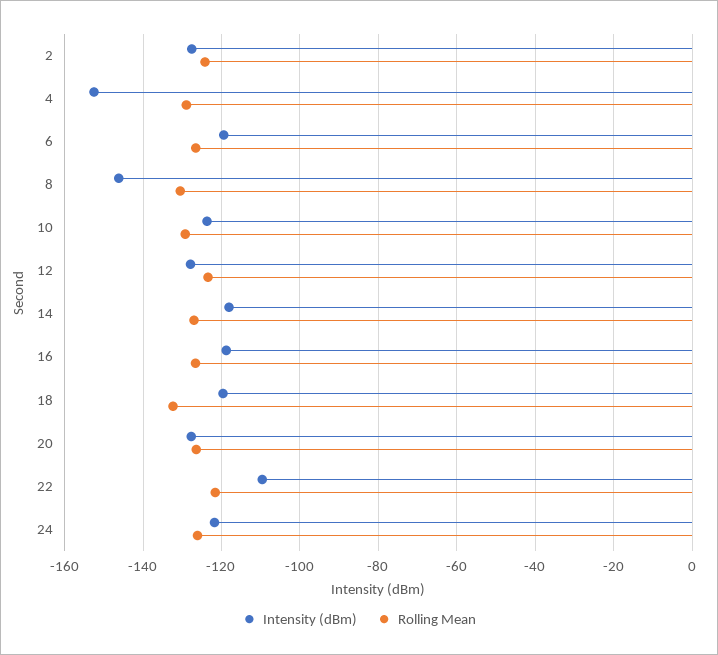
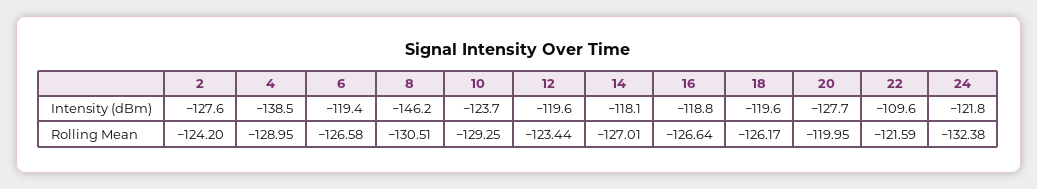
  {
    "Intensity (dBm)": {
      "2": -127.6,
-     "4": -152,
+     "4": -138.5,
      "6": -119.4,
      "8": -146.2,
      "10": -123.7,
-     "12": -128,
+     "12": -119.6,
      "14": -118.1,
      "16": -118.8,
      "18": -119.6,
      "20": -127.7,
      "22": -109.6,
      "24": -121.8
    },
    "Rolling Mean": {
      "2": -124.2,
      "4": -128.95,
      "6": -126.58,
      "8": -130.51,
      "10": -129.25,
      "12": -123.44,
      "14": -127.01,
      "16": -126.64,
-     "18": -132,
+     "18": -126.17,
-     "20": -126,
+     "20": -119.95,
      "22": -121.59,
-     "24": -126
+     "24": -132.38
    }
  }

